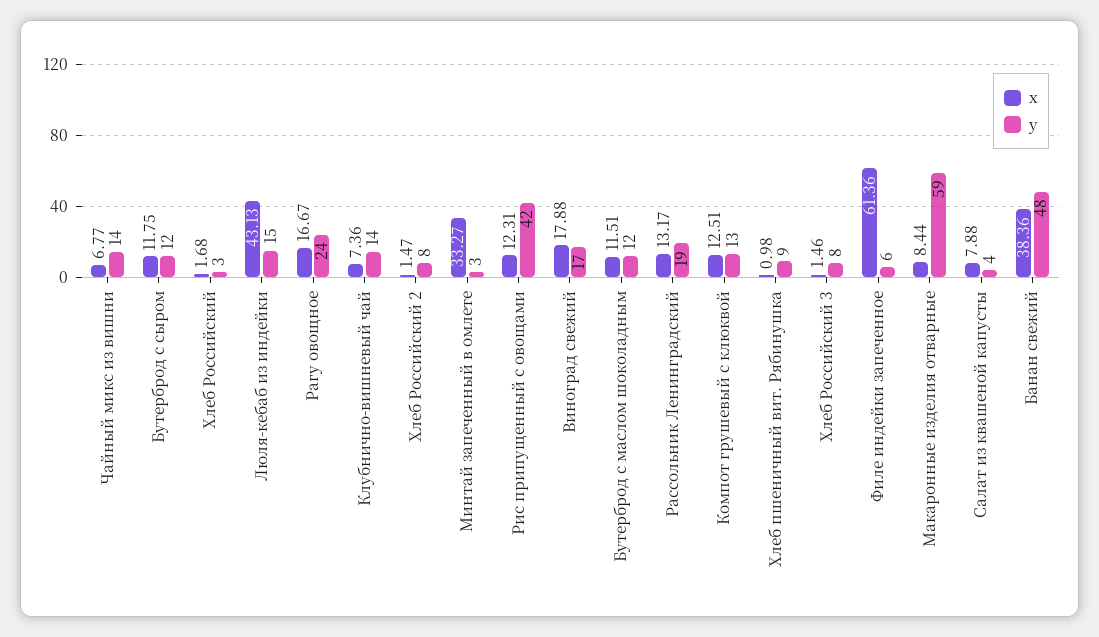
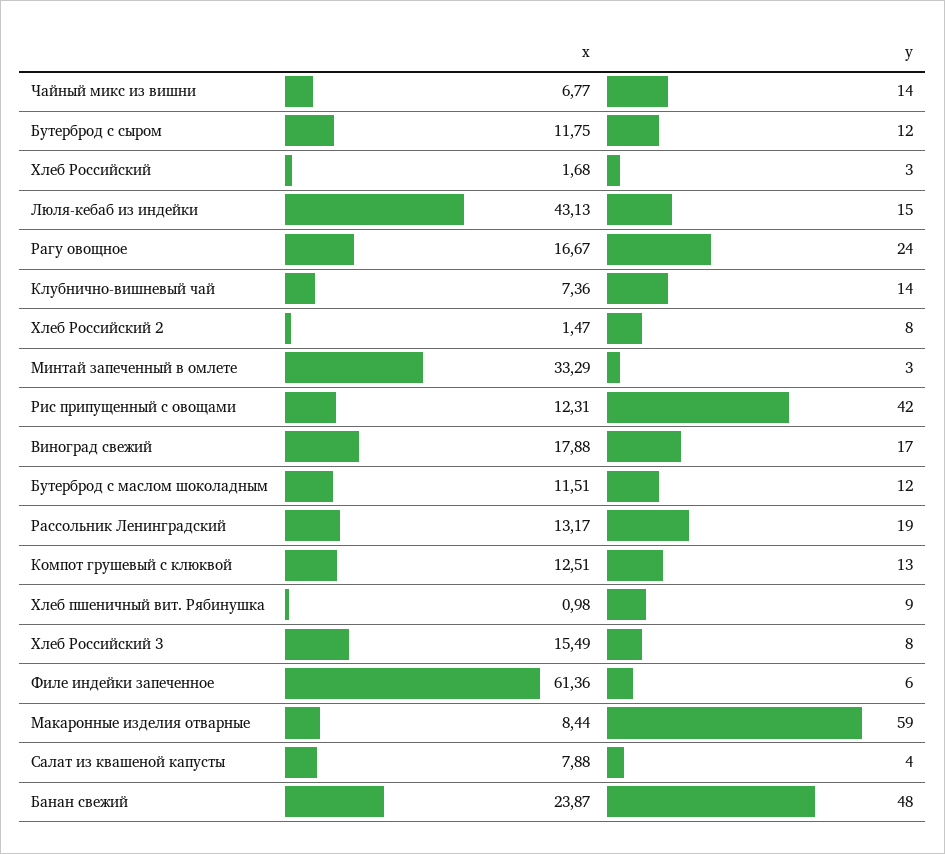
  {
    "x": {
      "Чайный микс из вишни": 6.77,
      "Бутерброд с сыром": 11.75,
      "Хлеб Российский": 1.68,
      "Люля-кебаб из индейки": 43.13,
      "Рагу овощное": 16.67,
      "Клубнично-вишневый чай": 7.36,
      "Хлеб Российский 2": 1.47,
-     "Минтай запеченный в омлете": 33.27,
+     "Минтай запеченный в омлете": 33.29,
      "Рис припущенный с овощами": 12.31,
      "Виноград свежий": 17.88,
      "Бутерброд с маслом шоколадным": 11.51,
      "Рассольник Ленинградский": 13.17,
      "Компот грушевый с клюквой": 12.51,
      "Хлеб пшеничный вит. Рябинушка": 0.98,
-     "Хлеб Российский 3": 1.46,
+     "Хлеб Российский 3": 15.49,
      "Филе индейки запеченное": 61.36,
      "Макаронные изделия отварные": 8.44,
      "Салат из квашеной капусты": 7.88,
-     "Банан свежий": 38.36
+     "Банан свежий": 23.87
    },
    "y": {
      "Чайный микс из вишни": 14,
      "Бутерброд с сыром": 12,
      "Хлеб Российский": 3,
      "Люля-кебаб из индейки": 15,
      "Рагу овощное": 24,
      "Клубнично-вишневый чай": 14,
      "Хлеб Российский 2": 8,
      "Минтай запеченный в омлете": 3,
      "Рис припущенный с овощами": 42,
      "Виноград свежий": 17,
      "Бутерброд с маслом шоколадным": 12,
      "Рассольник Ленинградский": 19,
      "Компот грушевый с клюквой": 13,
      "Хлеб пшеничный вит. Рябинушка": 9,
      "Хлеб Российский 3": 8,
      "Филе индейки запеченное": 6,
      "Макаронные изделия отварные": 59,
      "Салат из квашеной капусты": 4,
      "Банан свежий": 48
    }
  }

